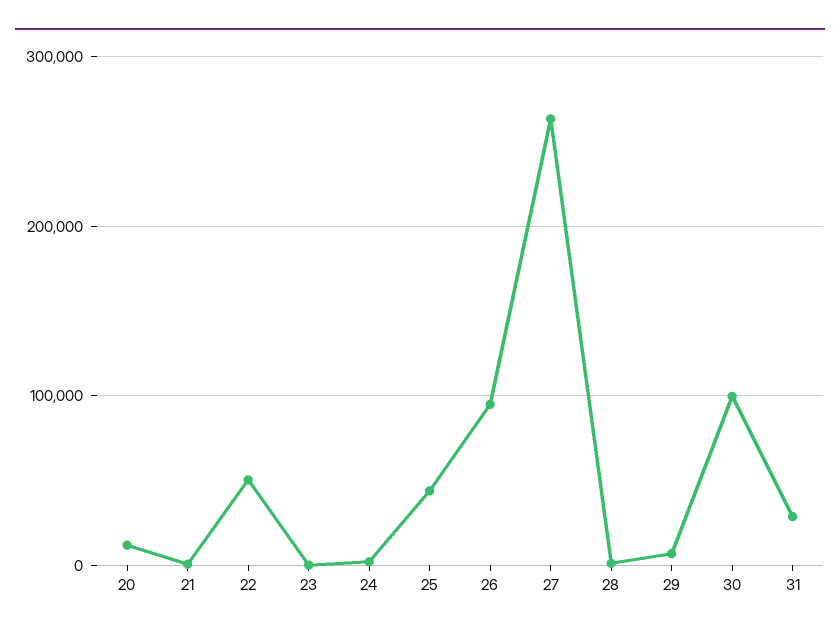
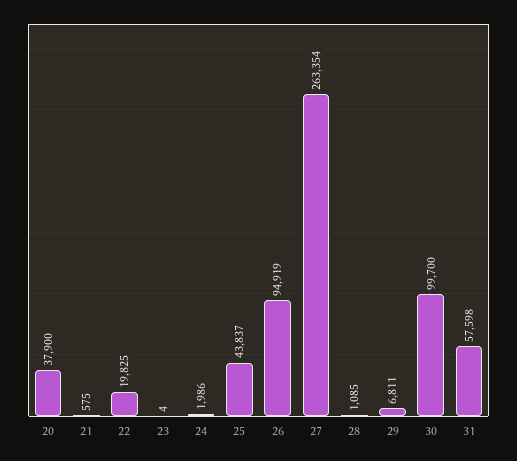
  {
-   "20": 10000,
+   "20": 37900,
    "21": 575,
-   "22": 50000,
+   "22": 19825,
    "23": 4,
    "24": 1986,
    "25": 43837,
    "26": 94919,
    "27": 263354,
    "28": 1085,
    "29": 6811,
    "30": 99700,
-   "31": 30000
+   "31": 57598
  }

